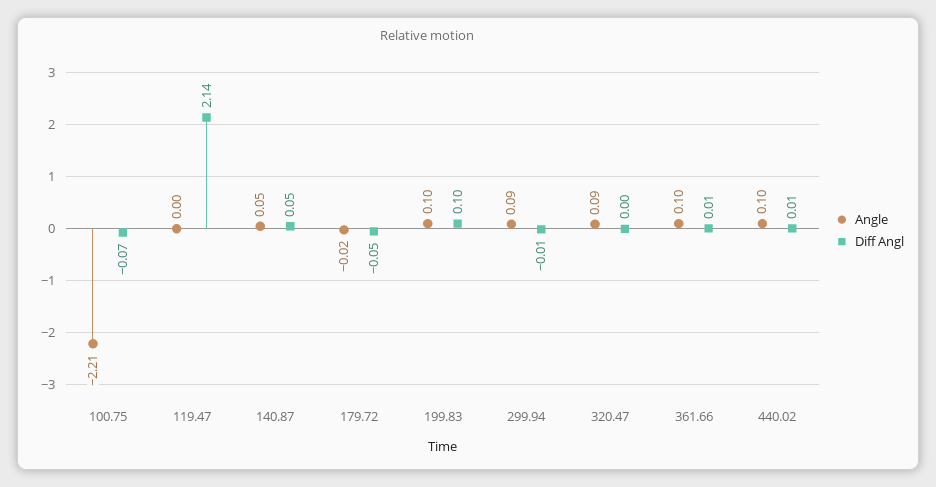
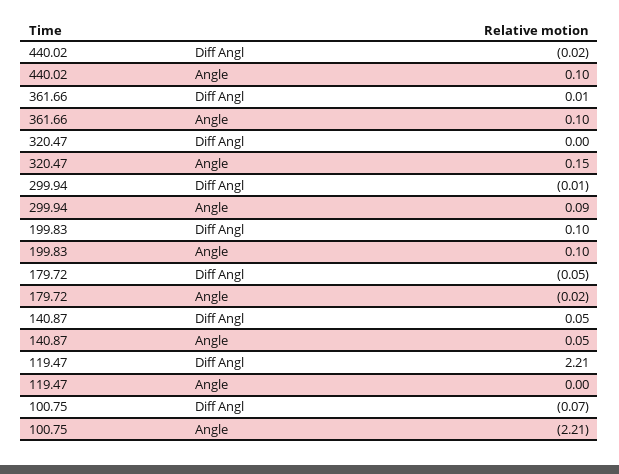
  {
    "Angle": {
      "100.75": -2.21,
      "119.47": 0,
      "140.87": 0.05,
      "179.72": -0.02,
      "199.83": 0.1,
      "299.94": 0.09,
-     "320.47": 0.09,
+     "320.47": 0.15,
      "361.66": 0.1,
      "440.02": 0.1
    },
    "Diff Angl": {
      "100.75": -0.07,
-     "119.47": 2.14,
+     "119.47": 2.21,
      "140.87": 0.05,
      "179.72": -0.05,
      "199.83": 0.1,
      "299.94": -0.01,
      "320.47": 0,
      "361.66": 0.01,
-     "440.02": 0.01
+     "440.02": -0.02
    }
  }

